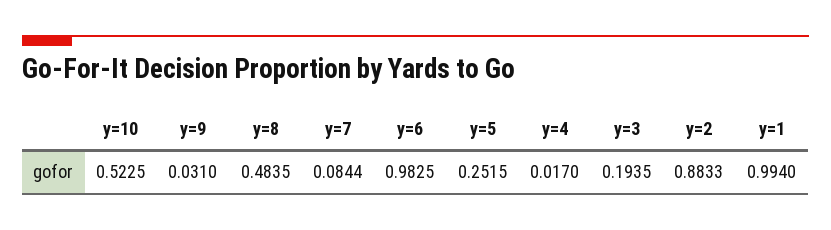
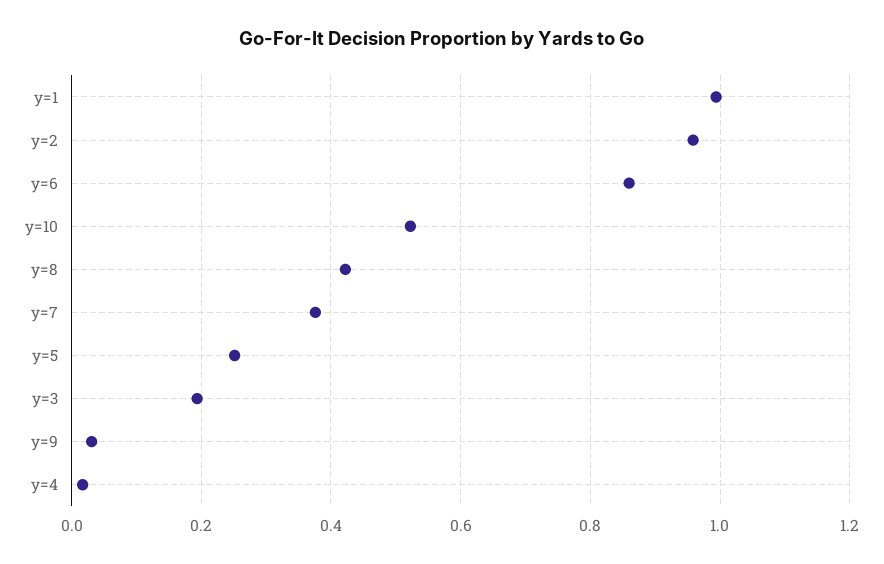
  {
    "y=10": 0.5225,
    "y=9": 0.031,
-   "y=8": 0.4835,
+   "y=8": 0.42,
-   "y=7": 0.0844,
+   "y=7": 0.38,
-   "y=6": 0.9825,
+   "y=6": 0.86,
    "y=5": 0.2515,
    "y=4": 0.017,
    "y=3": 0.1935,
-   "y=2": 0.8833,
+   "y=2": 0.96,
    "y=1": 0.994
  }

